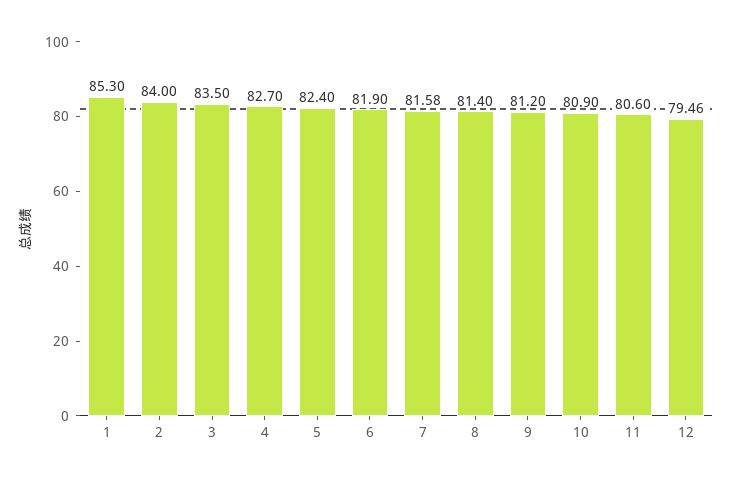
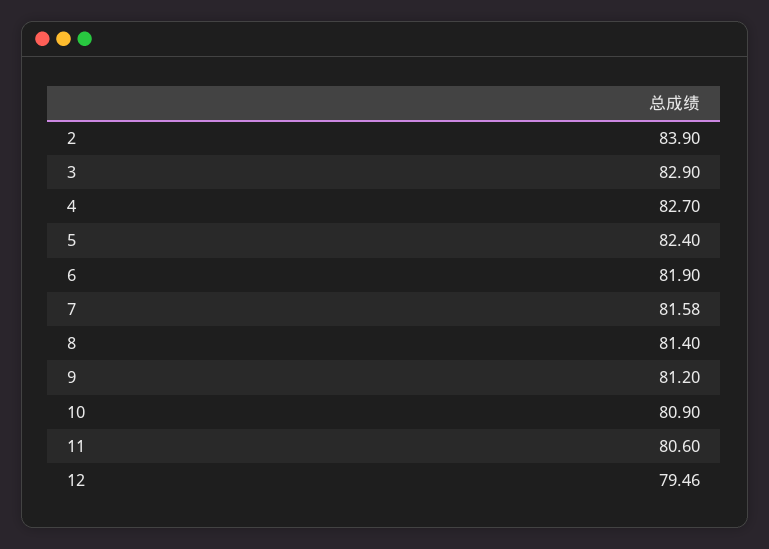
  {
-   "1": 85.3,
-   "2": 84,
+   "2": 83.9,
-   "3": 83.5,
+   "3": 82.9,
    "4": 82.7,
    "5": 82.4,
    "6": 81.9,
    "7": 81.58,
    "8": 81.4,
    "9": 81.2,
    "10": 80.9,
    "11": 80.6,
    "12": 79.46
  }

